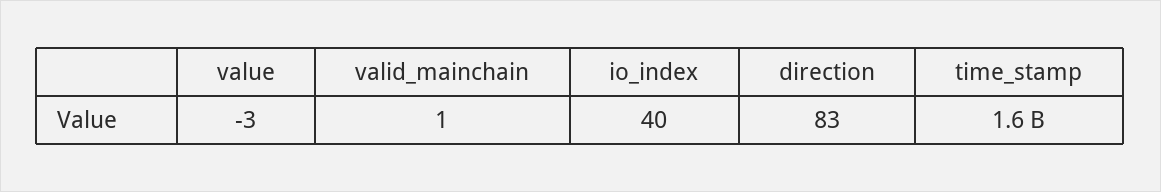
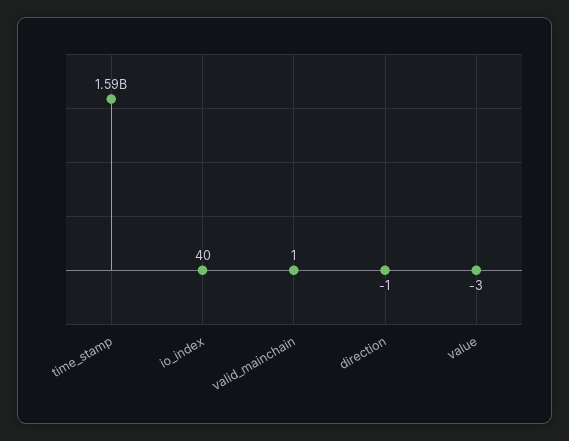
  {
    "value": -3,
    "valid_mainchain": 1,
    "io_index": 40,
-   "direction": 83,
+   "direction": -1,
    "time_stamp": 1590000000
  }

